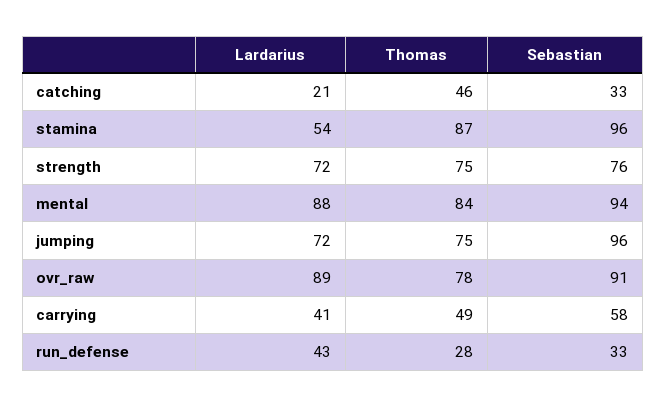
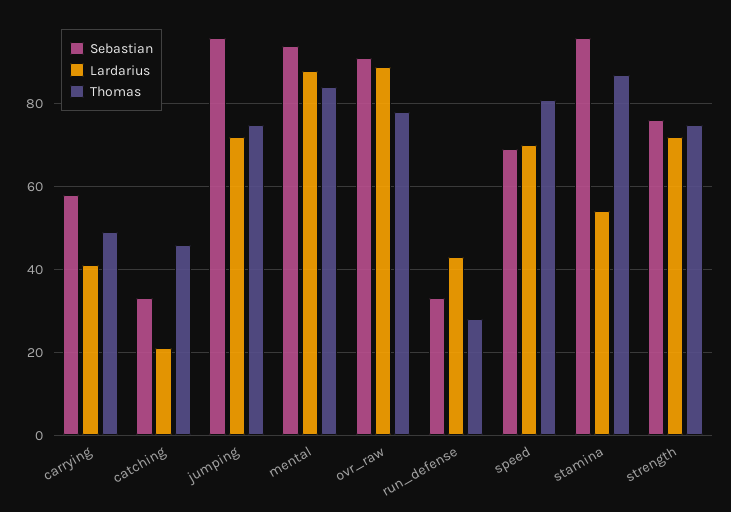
  {
    "Lardarius": {
      "catching": 21,
      "stamina": 54,
      "strength": 72,
      "mental": 88,
      "jumping": 72,
      "ovr_raw": 89,
      "carrying": 41,
-     "run_defense": 43
+     "run_defense": 43,
+     "speed": 70
    },
    "Thomas": {
      "catching": 46,
      "stamina": 87,
      "strength": 75,
      "mental": 84,
      "jumping": 75,
      "ovr_raw": 78,
      "carrying": 49,
-     "run_defense": 28
+     "run_defense": 28,
+     "speed": 80
    },
    "Sebastian": {
      "catching": 33,
      "stamina": 96,
      "strength": 76,
      "mental": 94,
      "jumping": 96,
      "ovr_raw": 91,
      "carrying": 58,
-     "run_defense": 33
+     "run_defense": 33,
+     "speed": 70
    }
  }

